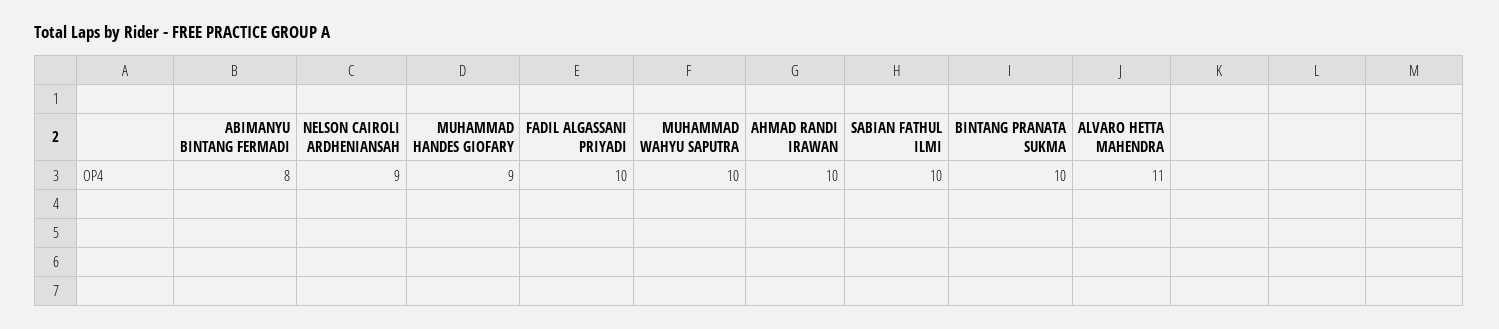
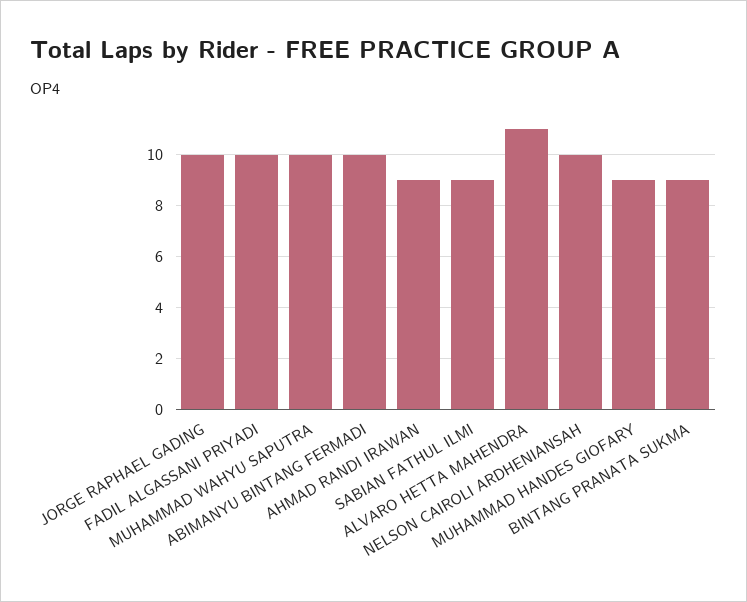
  {
-   "ABIMANYU BINTANG FERMADI": 8,
+   "ABIMANYU BINTANG FERMADI": 10,
-   "NELSON CAIROLI ARDHENIANSAH": 9,
+   "NELSON CAIROLI ARDHENIANSAH": 10,
    "MUHAMMAD HANDES GIOFARY": 9,
    "FADIL ALGASSANI PRIYADI": 10,
    "MUHAMMAD WAHYU SAPUTRA": 10,
-   "AHMAD RANDI IRAWAN": 10,
+   "AHMAD RANDI IRAWAN": 9,
-   "SABIAN FATHUL ILMI": 10,
+   "SABIAN FATHUL ILMI": 9,
-   "BINTANG PRANATA SUKMA": 10,
+   "BINTANG PRANATA SUKMA": 9,
-   "ALVARO HETTA MAHENDRA": 11
+   "ALVARO HETTA MAHENDRA": 11,
+   "JORGE RAPHAEL GADING": 10
  }

